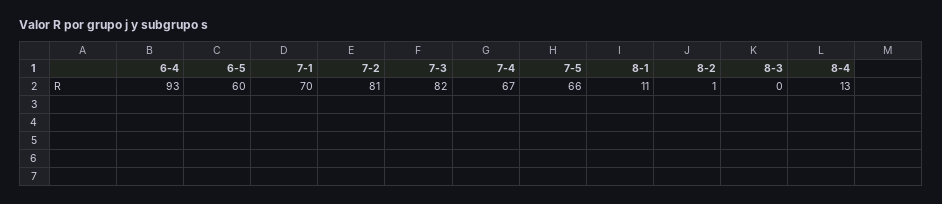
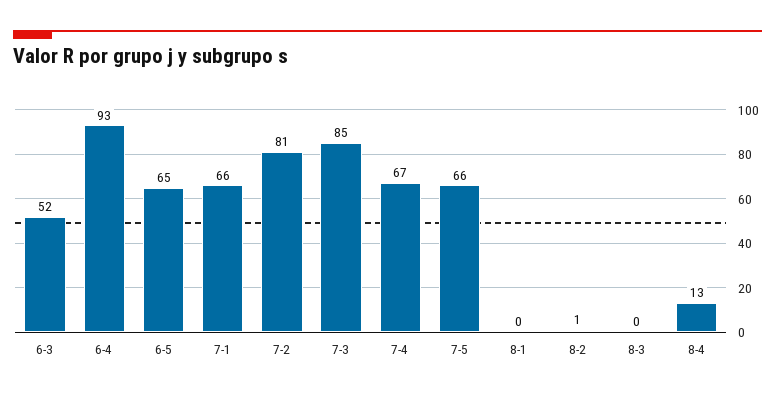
  {
    "6-4": 93,
-   "6-5": 60,
+   "6-5": 65,
-   "7-1": 70,
+   "7-1": 66,
    "7-2": 81,
-   "7-3": 82,
+   "7-3": 85,
    "7-4": 67,
    "7-5": 66,
-   "8-1": 11,
+   "8-1": 0,
    "8-2": 1,
    "8-3": 0,
-   "8-4": 13
+   "8-4": 13,
+   "6-3": 52
  }

